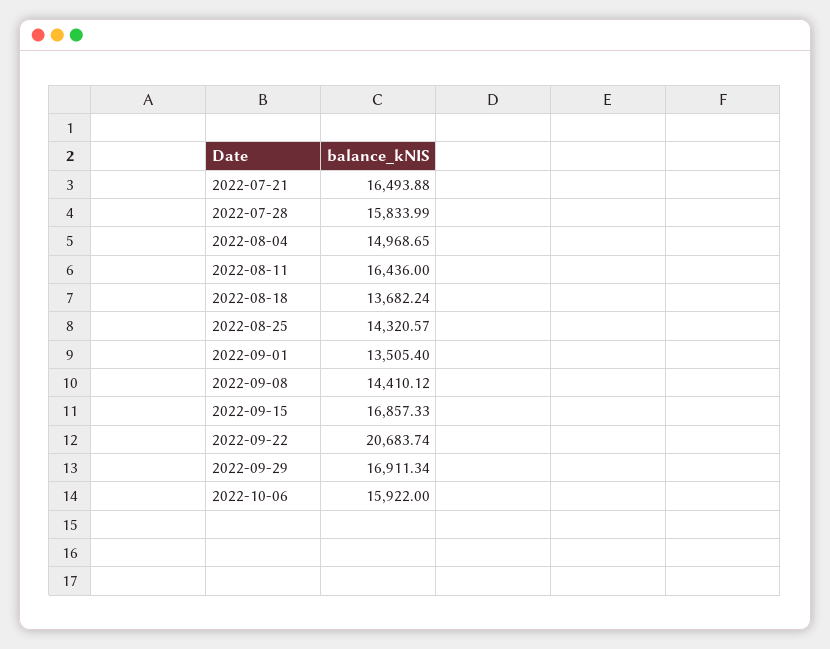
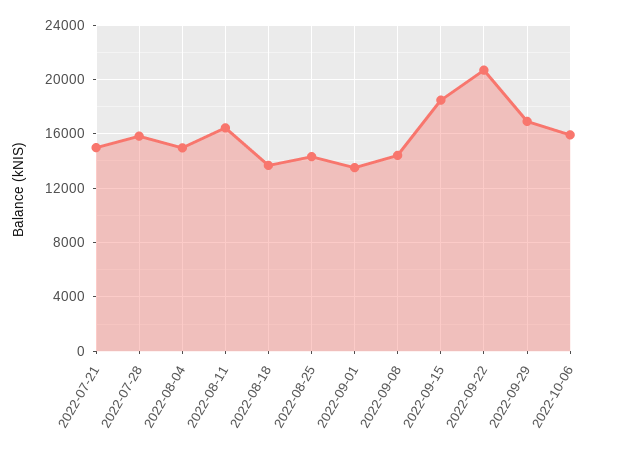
  {
-   "2022-07-21": 16493.88,
+   "2022-07-21": 15000,
    "2022-07-28": 15833.99,
    "2022-08-04": 14968.65,
    "2022-08-11": 16436,
    "2022-08-18": 13682.24,
    "2022-08-25": 14320.57,
    "2022-09-01": 13505.4,
    "2022-09-08": 14410.12,
-   "2022-09-15": 16857.33,
+   "2022-09-15": 18500,
    "2022-09-22": 20683.74,
    "2022-09-29": 16911.34,
    "2022-10-06": 15922
  }

